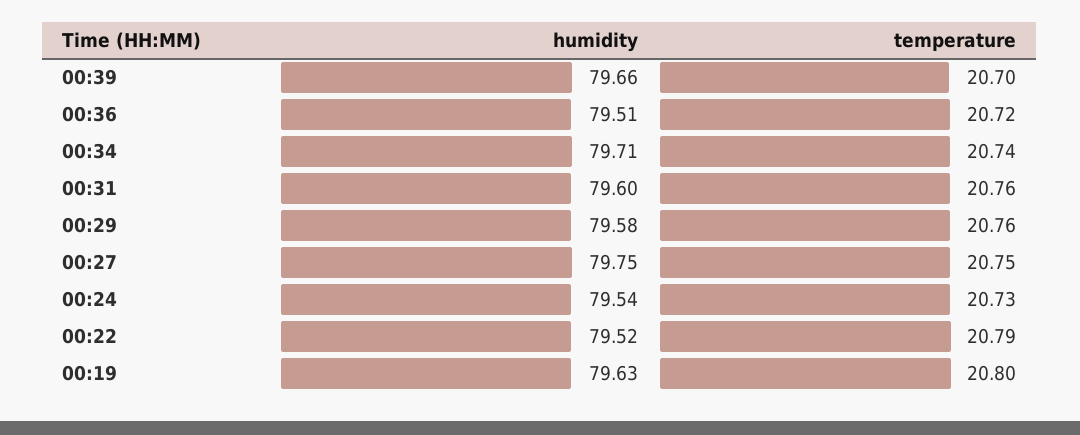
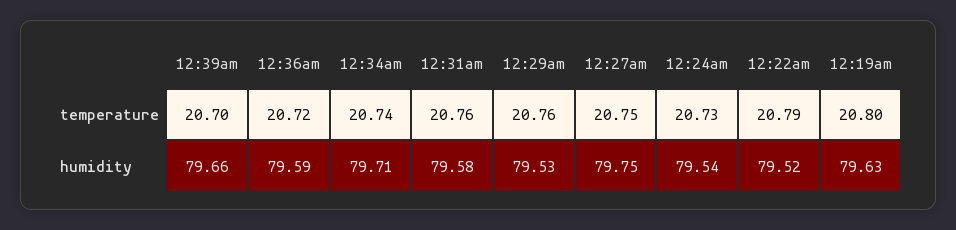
  {
    "humidity": {
      "00:39": 79.66,
-     "00:36": 79.51,
+     "00:36": 79.59,
      "00:34": 79.71,
-     "00:31": 79.6,
+     "00:31": 79.58,
-     "00:29": 79.58,
+     "00:29": 79.53,
      "00:27": 79.75,
      "00:24": 79.54,
      "00:22": 79.52,
      "00:19": 79.63
    },
    "temperature": {
      "00:39": 20.7,
      "00:36": 20.72,
      "00:34": 20.74,
      "00:31": 20.76,
      "00:29": 20.76,
      "00:27": 20.75,
      "00:24": 20.73,
      "00:22": 20.79,
      "00:19": 20.8
    }
  }

